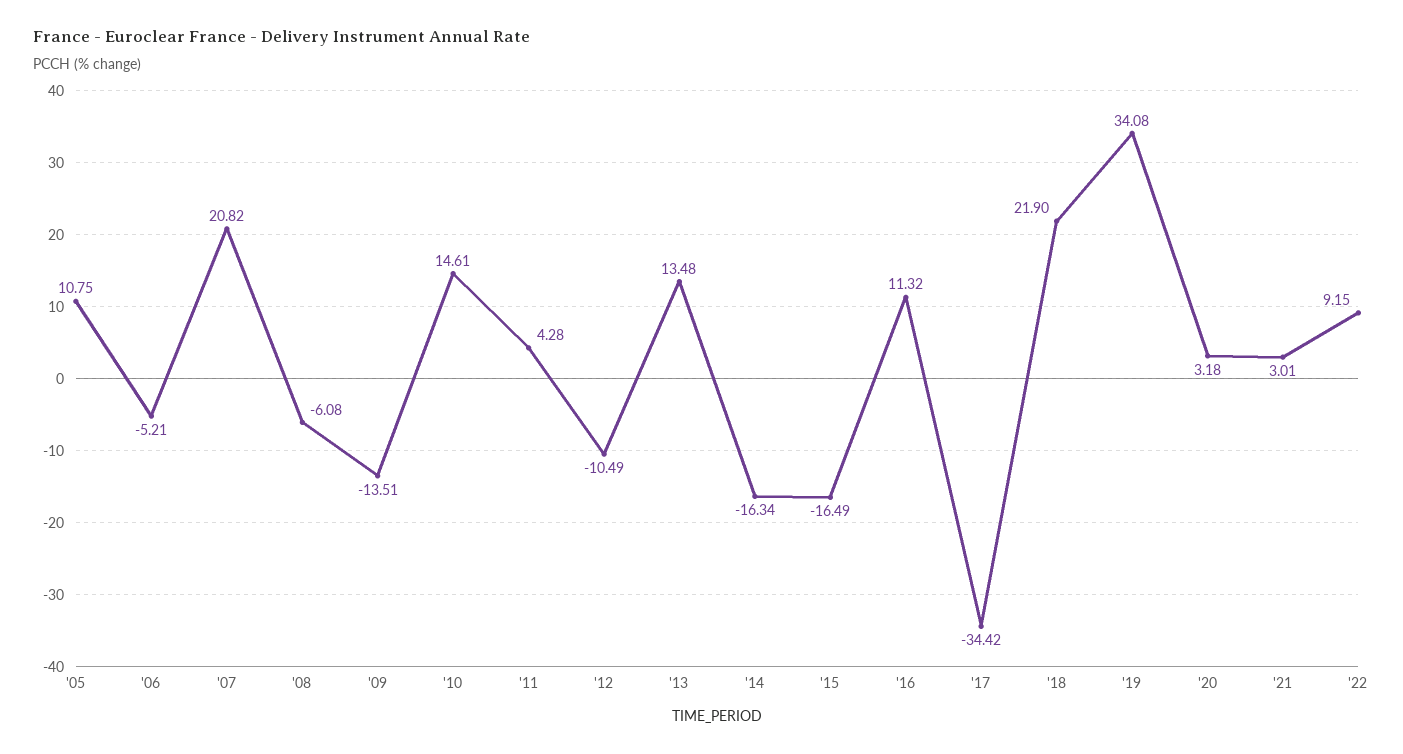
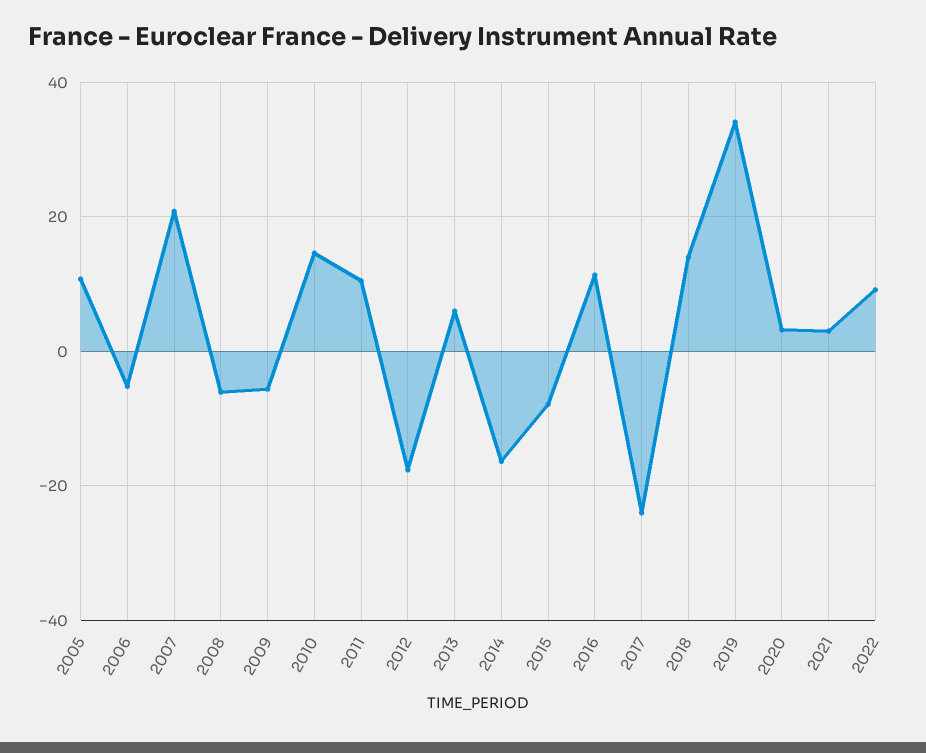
  {
    "'05": 10.75,
    "'06": -5.21,
    "'07": 20.82,
    "'08": -6.08,
-   "'09": -13.51,
+   "'09": -6,
    "'10": 14.61,
-   "'11": 4.28,
+   "'11": 10,
-   "'12": -10.49,
+   "'12": -18,
-   "'13": 13.48,
+   "'13": 6,
    "'14": -16.34,
-   "'15": -16.49,
+   "'15": -8,
    "'16": 11.32,
-   "'17": -34.42,
+   "'17": -24,
-   "'18": 21.9,
+   "'18": 14,
    "'19": 34.08,
    "'20": 3.18,
    "'21": 3.01,
    "'22": 9.15
  }

